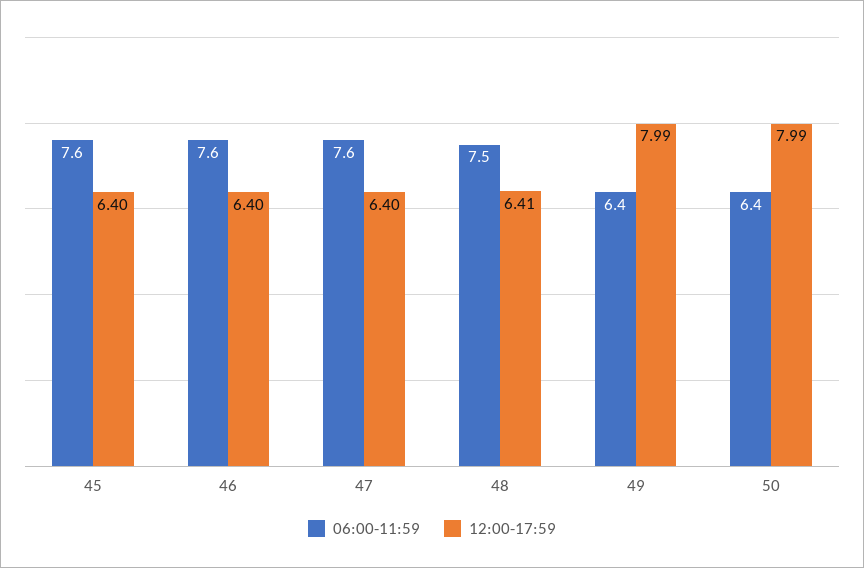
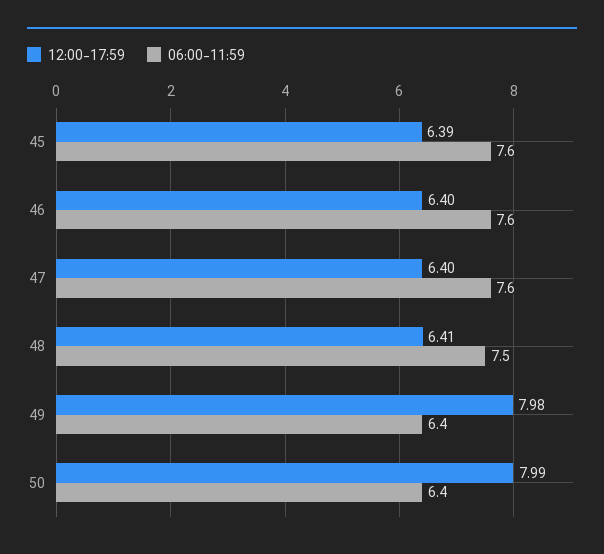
  {
    "06:00-11:59": {
      "45": 7.6,
      "46": 7.6,
      "47": 7.6,
      "48": 7.5,
      "49": 6.4,
      "50": 6.4
    },
    "12:00-17:59": {
-     "45": 6.4,
+     "45": 6.39,
      "46": 6.4,
      "47": 6.4,
      "48": 6.41,
-     "49": 7.99,
+     "49": 7.98,
      "50": 7.99
    }
  }

